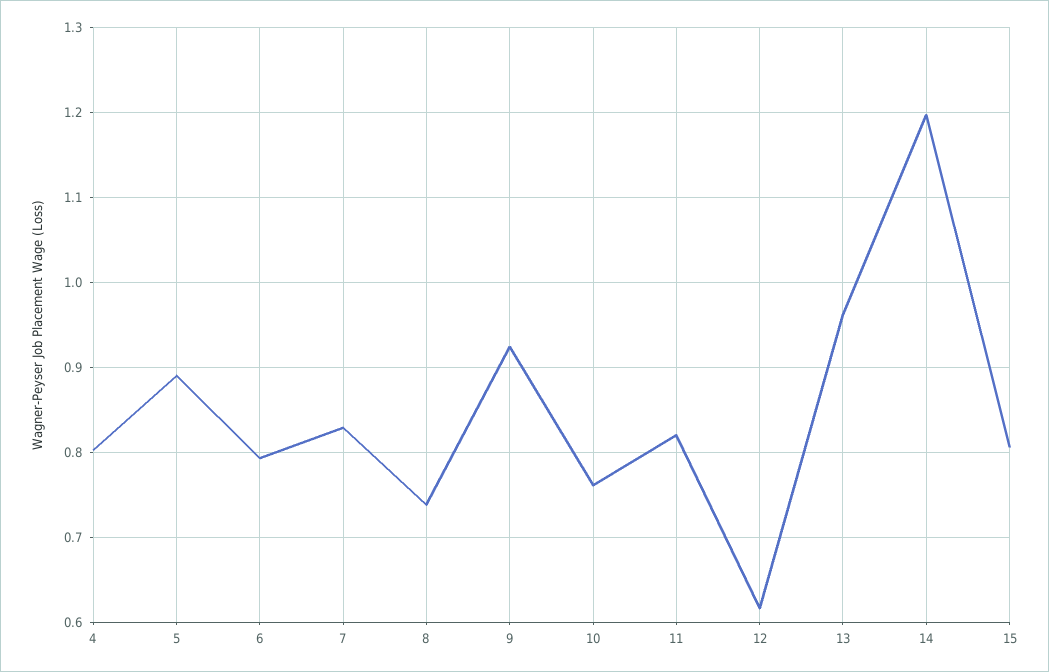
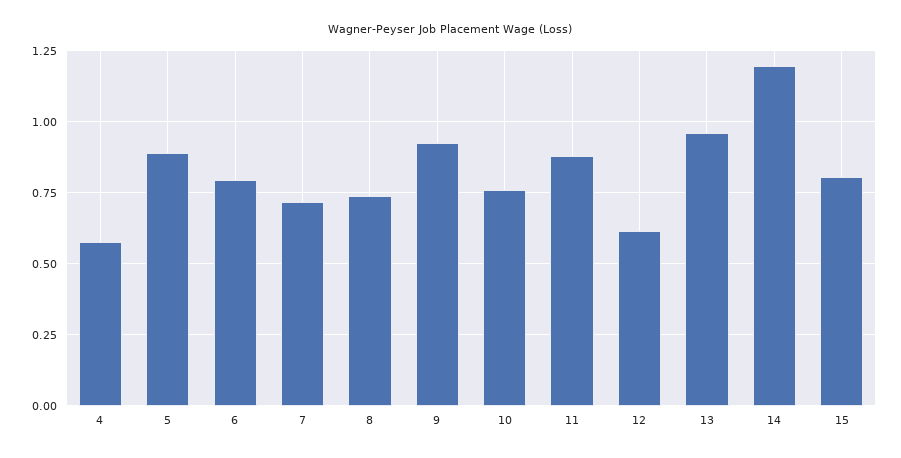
  {
-   "4": 0.8,
+   "4": 0.575,
    "5": 0.89,
    "6": 0.79,
-   "7": 0.83,
+   "7": 0.725,
    "8": 0.74,
    "9": 0.92,
    "10": 0.76,
-   "11": 0.82,
+   "11": 0.875,
    "12": 0.62,
    "13": 0.96,
    "14": 1.2,
    "15": 0.81
  }

